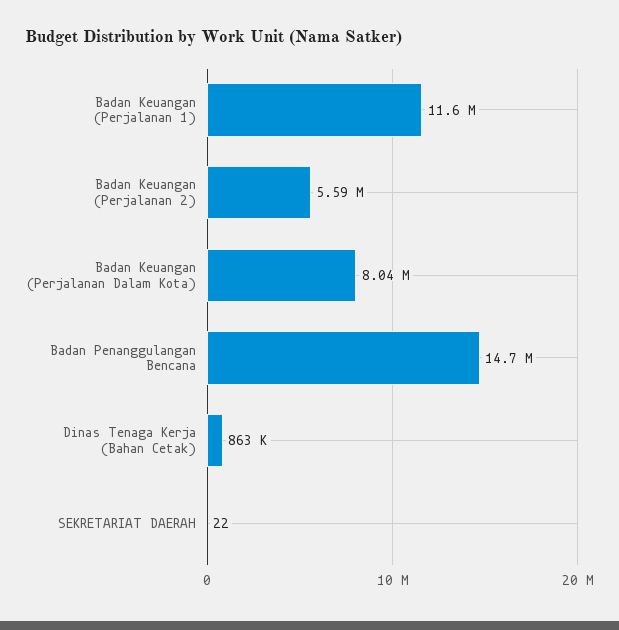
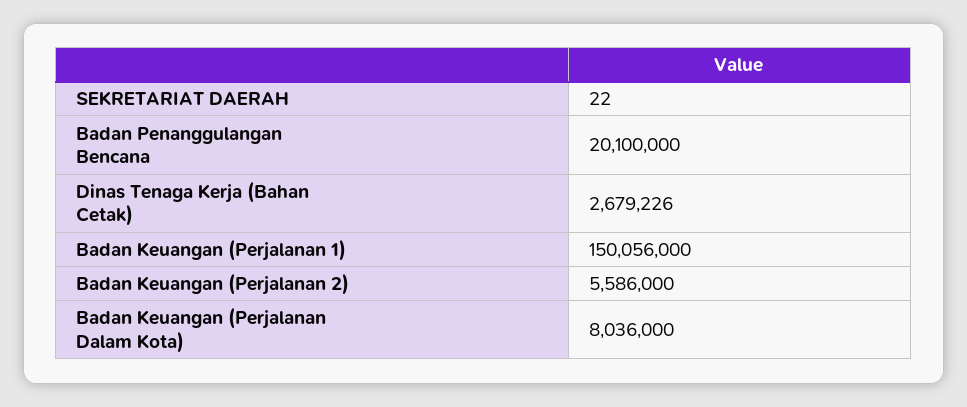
  {
-   "Badan Keuangan (Perjalanan 1)": 11600000,
+   "Badan Keuangan (Perjalanan 1)": 150056000,
    "Badan Keuangan (Perjalanan 2)": 5586000,
    "Badan Keuangan (Perjalanan Dalam Kota)": 8036000,
-   "Badan Penanggulangan Bencana": 14700000,
+   "Badan Penanggulangan Bencana": 20100000,
-   "Dinas Tenaga Kerja (Bahan Cetak)": 863000,
+   "Dinas Tenaga Kerja (Bahan Cetak)": 2679226,
    "SEKRETARIAT DAERAH": 22
  }

